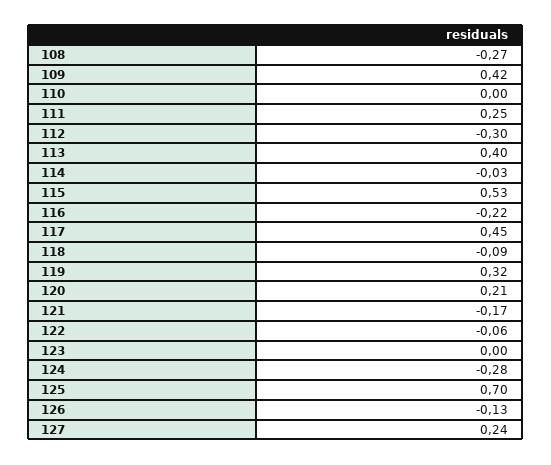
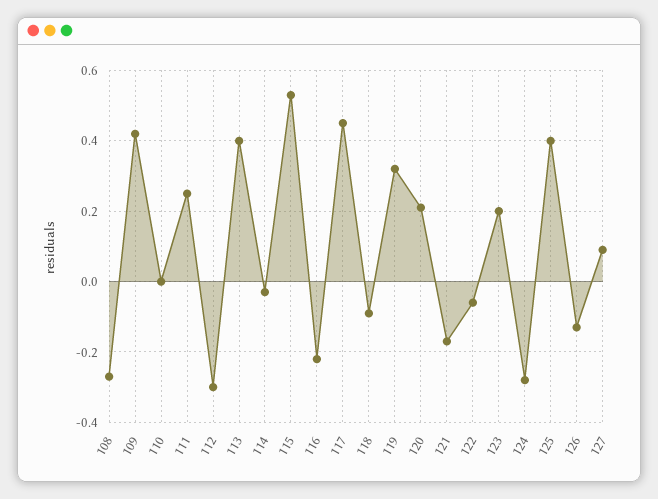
  {
    "108": -0.27,
    "109": 0.42,
    "110": 0,
    "111": 0.25,
    "112": -0.3,
    "113": 0.4,
    "114": -0.03,
    "115": 0.53,
    "116": -0.22,
    "117": 0.45,
    "118": -0.09,
    "119": 0.32,
    "120": 0.21,
    "121": -0.17,
    "122": -0.06,
-   "123": 0,
+   "123": 0.2,
    "124": -0.28,
-   "125": 0.7,
+   "125": 0.4,
    "126": -0.13,
-   "127": 0.24
+   "127": 0.1
  }

